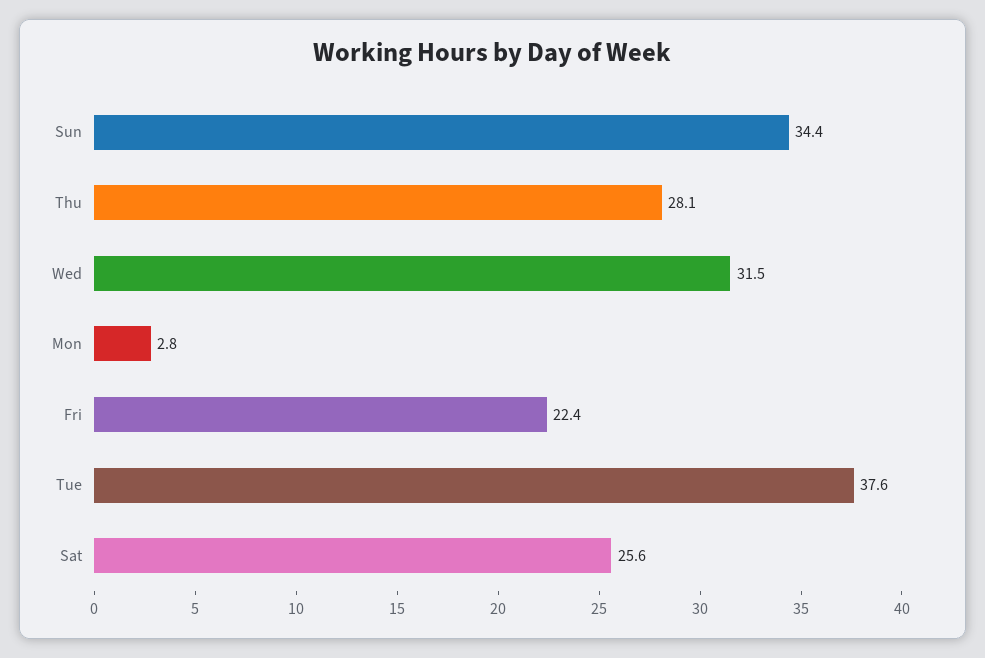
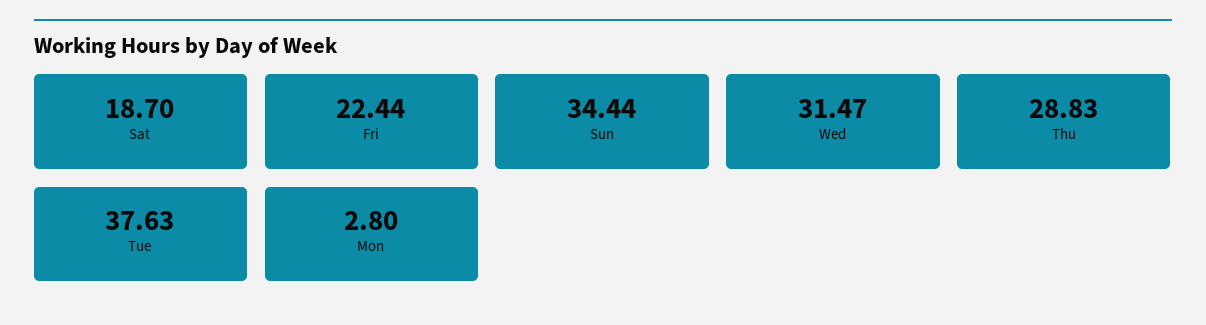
  {
    "Sun": 34.44,
-   "Thu": 28.1,
+   "Thu": 28.83,
    "Wed": 31.47,
    "Mon": 2.8,
    "Fri": 22.44,
    "Tue": 37.63,
-   "Sat": 25.6
+   "Sat": 18.7
  }

